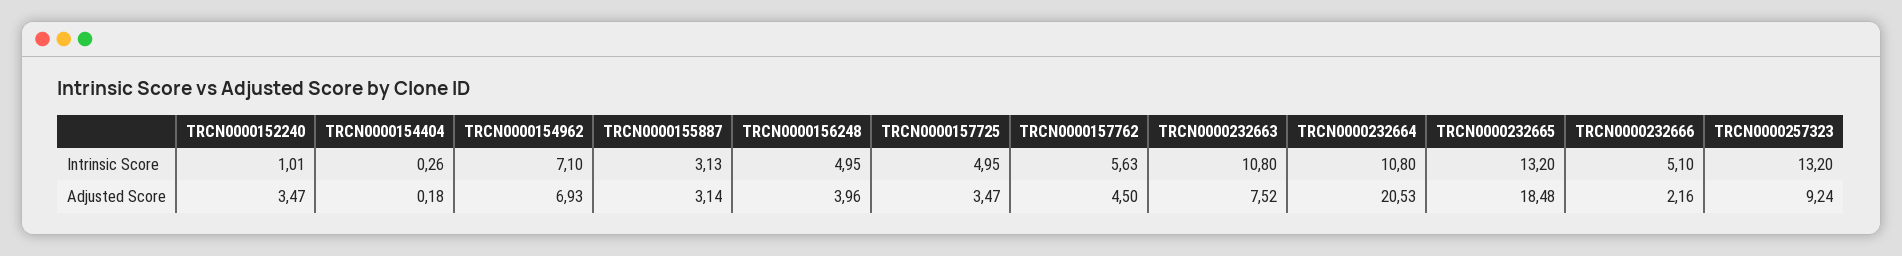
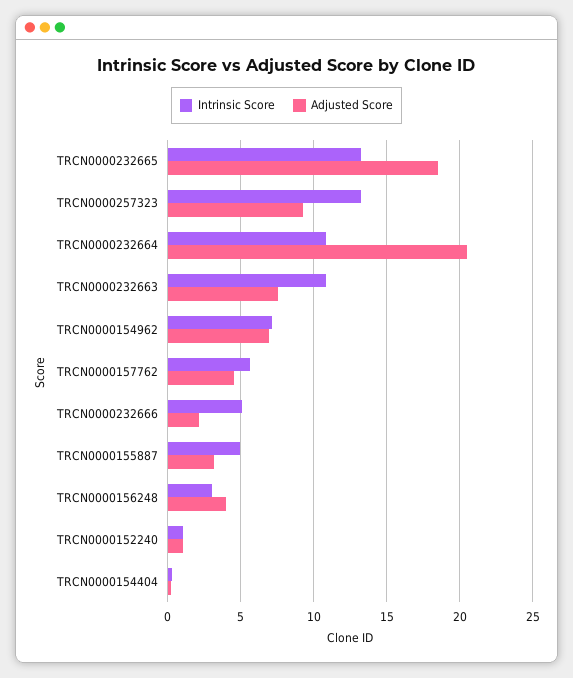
  {
    "Intrinsic Score": {
      "TRCN0000152240": 1.01,
      "TRCN0000154404": 0.26,
      "TRCN0000154962": 7.1,
-     "TRCN0000155887": 3.13,
+     "TRCN0000155887": 5,
-     "TRCN0000156248": 4.95,
+     "TRCN0000156248": 3,
-     "TRCN0000157725": 4.95,
      "TRCN0000157762": 5.63,
      "TRCN0000232663": 10.8,
      "TRCN0000232664": 10.8,
      "TRCN0000232665": 13.2,
      "TRCN0000232666": 5.1,
      "TRCN0000257323": 13.2
    },
    "Adjusted Score": {
-     "TRCN0000152240": 3.47,
+     "TRCN0000152240": 1,
      "TRCN0000154404": 0.18,
      "TRCN0000154962": 6.93,
      "TRCN0000155887": 3.14,
      "TRCN0000156248": 3.96,
-     "TRCN0000157725": 3.47,
      "TRCN0000157762": 4.5,
      "TRCN0000232663": 7.52,
      "TRCN0000232664": 20.53,
      "TRCN0000232665": 18.48,
      "TRCN0000232666": 2.16,
      "TRCN0000257323": 9.24
    }
  }

